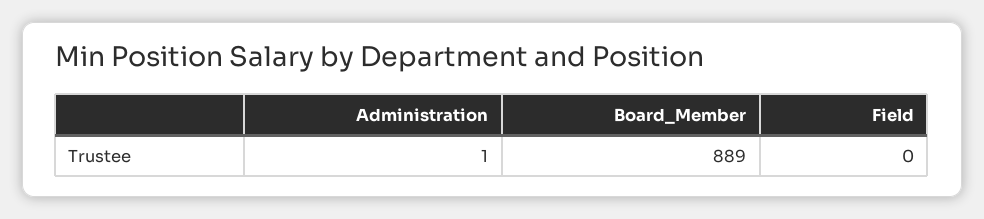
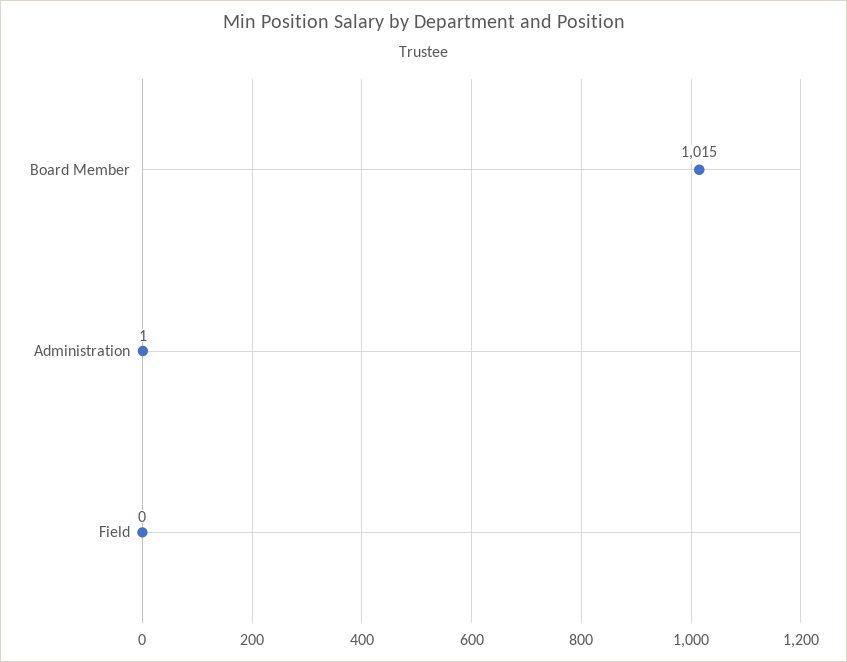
  {
    "Administration": 1,
-   "Board_Member": 889,
+   "Board_Member": 1015,
    "Field": 0
  }

